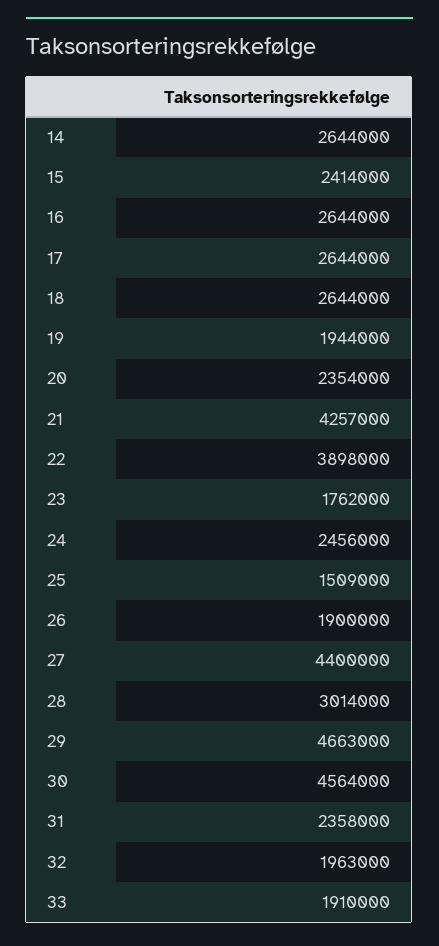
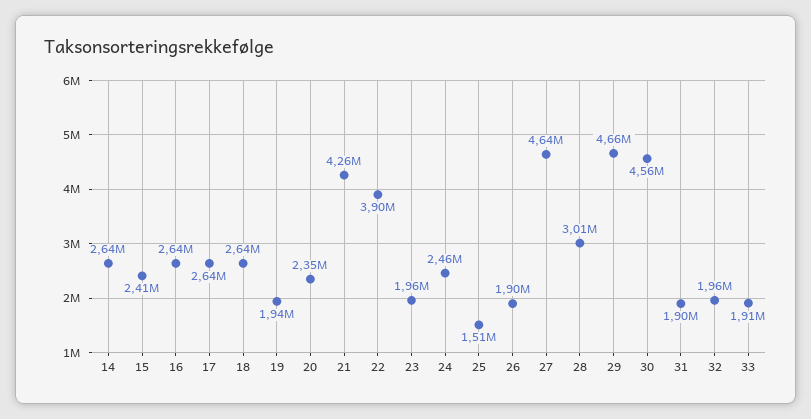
  {
    "14": 2644000,
    "15": 2414000,
    "16": 2644000,
    "17": 2644000,
    "18": 2644000,
    "19": 1944000,
    "20": 2354000,
    "21": 4257000,
    "22": 3898000,
-   "23": 1762000,
+   "23": 1960000,
    "24": 2456000,
    "25": 1509000,
    "26": 1900000,
-   "27": 4400000,
+   "27": 4640000,
    "28": 3014000,
    "29": 4663000,
    "30": 4564000,
-   "31": 2358000,
+   "31": 1900000,
    "32": 1963000,
    "33": 1910000
  }

